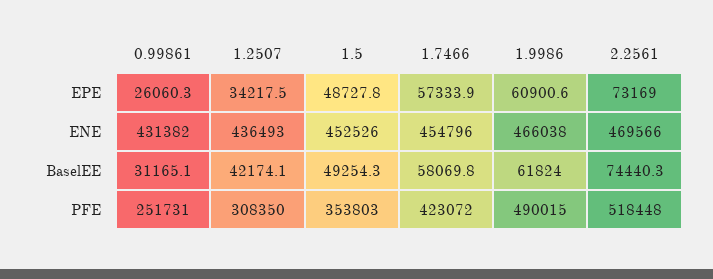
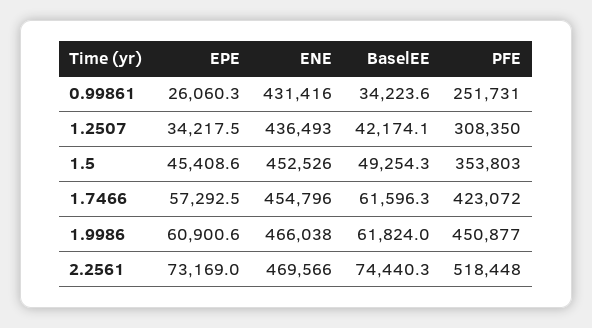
  {
    "0.99861": {
      "EPE": 26060.3,
-     "ENE": 431382,
+     "ENE": 431416,
-     "BaselEE": 31165.1,
+     "BaselEE": 34223.6,
      "PFE": 251731
    },
    "1.2507": {
      "EPE": 34217.5,
      "ENE": 436493,
      "BaselEE": 42174.1,
      "PFE": 308350
    },
    "1.5": {
-     "EPE": 48727.8,
+     "EPE": 45408.6,
      "ENE": 452526,
      "BaselEE": 49254.3,
      "PFE": 353803
    },
    "1.7466": {
-     "EPE": 57333.9,
+     "EPE": 57292.5,
      "ENE": 454796,
-     "BaselEE": 58069.8,
+     "BaselEE": 61596.3,
      "PFE": 423072
    },
    "1.9986": {
      "EPE": 60900.6,
      "ENE": 466038,
      "BaselEE": 61824,
-     "PFE": 490015
+     "PFE": 450877
    },
    "2.2561": {
      "EPE": 73169,
      "ENE": 469566,
      "BaselEE": 74440.3,
      "PFE": 518448
    }
  }

